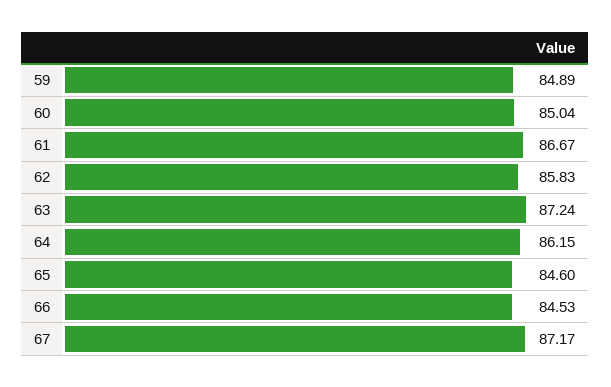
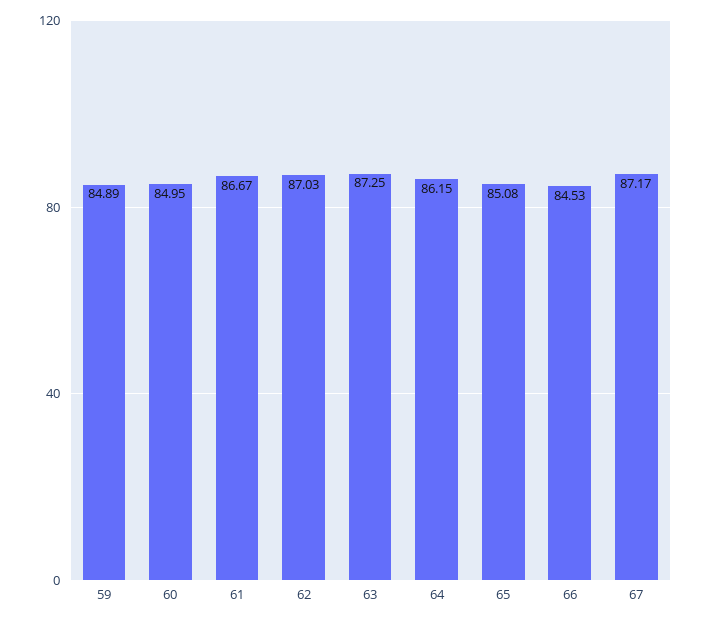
  {
    "59": 84.89,
-   "60": 85.04,
+   "60": 84.95,
    "61": 86.67,
-   "62": 85.83,
+   "62": 87.03,
-   "63": 87.24,
+   "63": 87.25,
    "64": 86.15,
-   "65": 84.6,
+   "65": 85.08,
    "66": 84.53,
    "67": 87.17
  }

